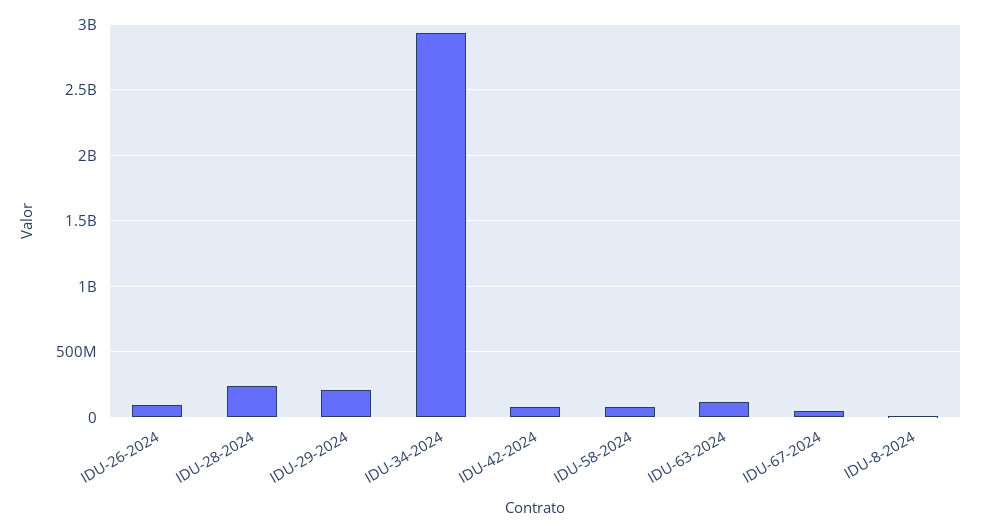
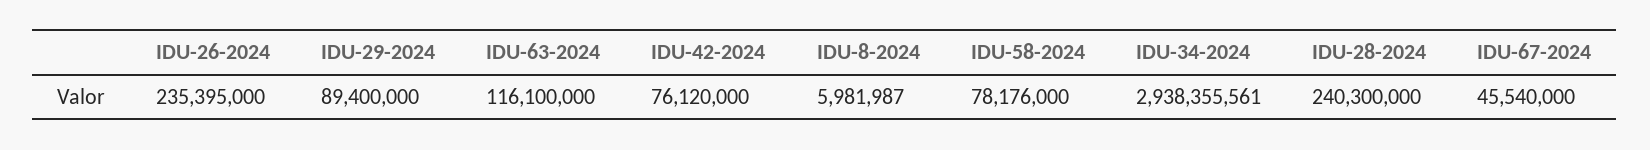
  {
-   "IDU-26-2024": 100000000,
+   "IDU-26-2024": 235395000,
    "IDU-28-2024": 240300000,
-   "IDU-29-2024": 200000000,
+   "IDU-29-2024": 89400000,
    "IDU-34-2024": 2938355561,
    "IDU-42-2024": 76120000,
    "IDU-58-2024": 78176000,
    "IDU-63-2024": 116100000,
    "IDU-67-2024": 45540000,
    "IDU-8-2024": 5981987
  }

